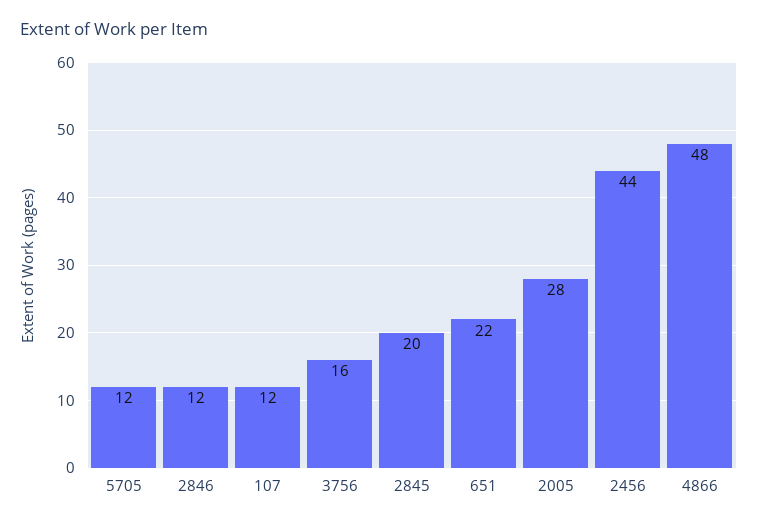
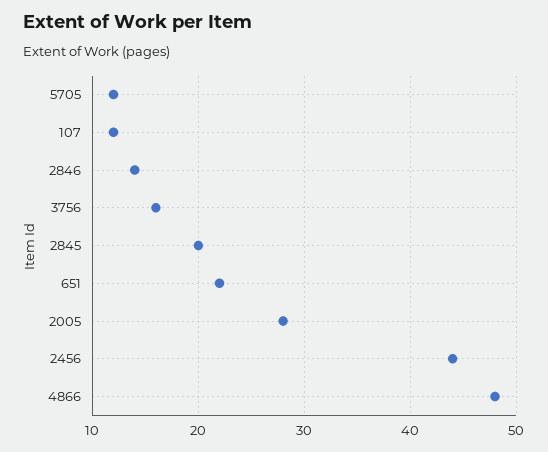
  {
    "5705": 12,
-   "2846": 12,
+   "2846": 14,
    "107": 12,
    "3756": 16,
    "2845": 20,
    "651": 22,
    "2005": 28,
    "2456": 44,
    "4866": 48
  }

